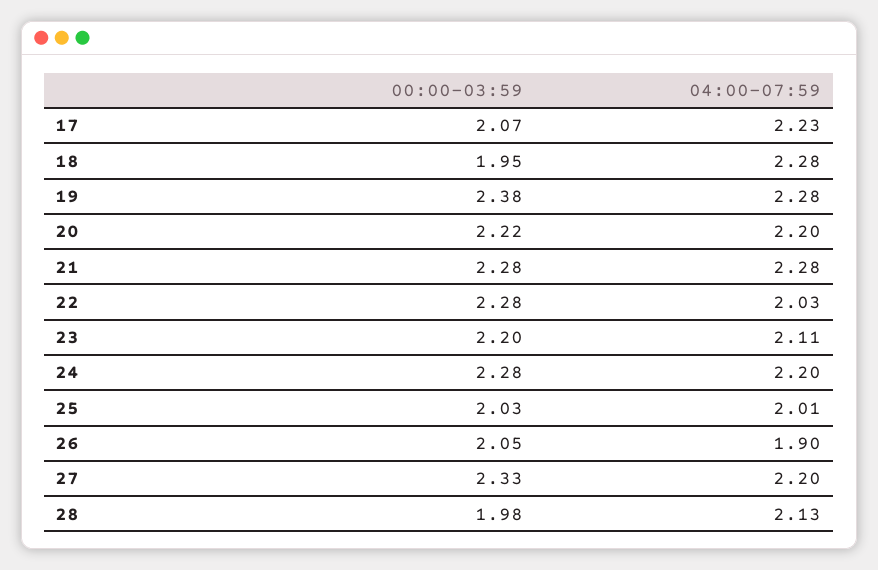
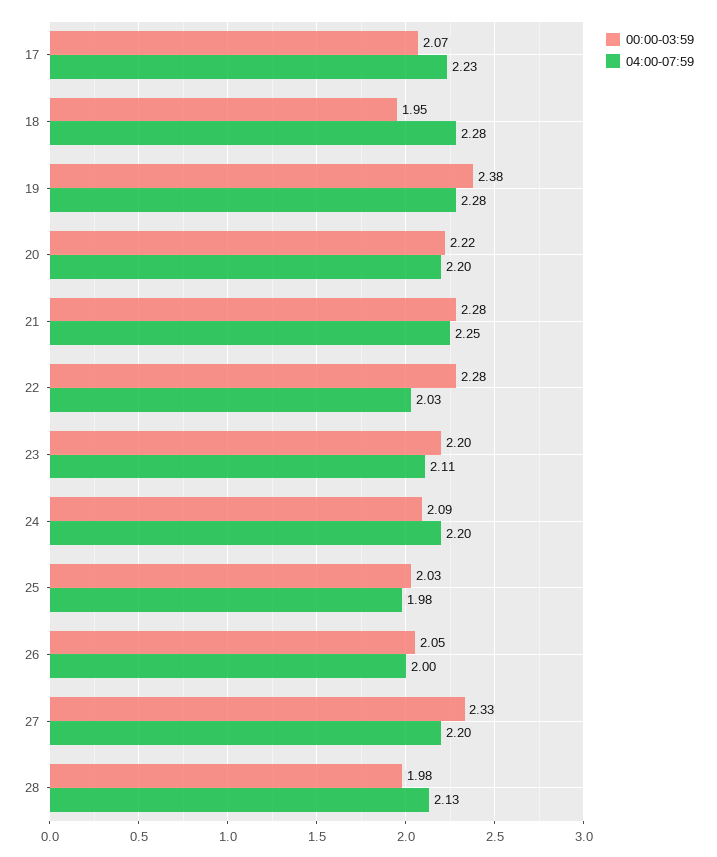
  {
    "00:00-03:59": {
      "17": 2.07,
      "18": 1.95,
      "19": 2.38,
      "20": 2.22,
      "21": 2.28,
      "22": 2.28,
      "23": 2.2,
-     "24": 2.28,
+     "24": 2.09,
      "25": 2.03,
      "26": 2.05,
      "27": 2.33,
      "28": 1.98
    },
    "04:00-07:59": {
      "17": 2.23,
      "18": 2.28,
      "19": 2.28,
      "20": 2.2,
-     "21": 2.28,
+     "21": 2.25,
      "22": 2.03,
      "23": 2.11,
      "24": 2.2,
-     "25": 2.01,
+     "25": 1.98,
-     "26": 1.9,
+     "26": 2,
      "27": 2.2,
      "28": 2.13
    }
  }

